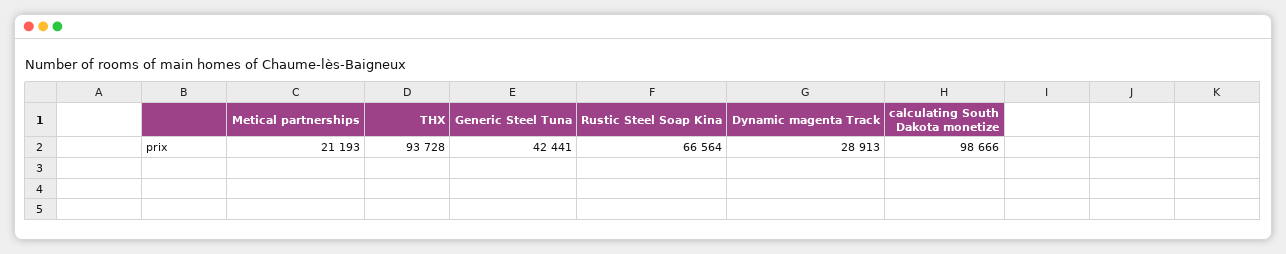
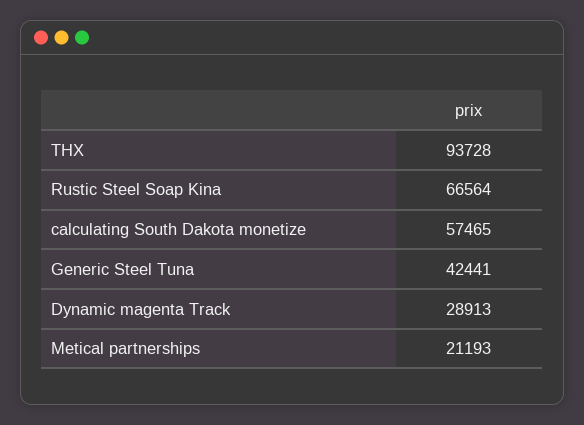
  {
    "Metical partnerships": 21193,
    "THX": 93728,
    "Generic Steel Tuna": 42441,
    "Rustic Steel Soap Kina": 66564,
    "Dynamic magenta Track": 28913,
-   "calculating South Dakota monetize": 98666
+   "calculating South Dakota monetize": 57465
  }

